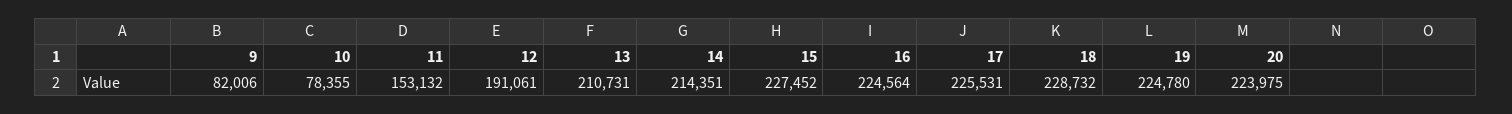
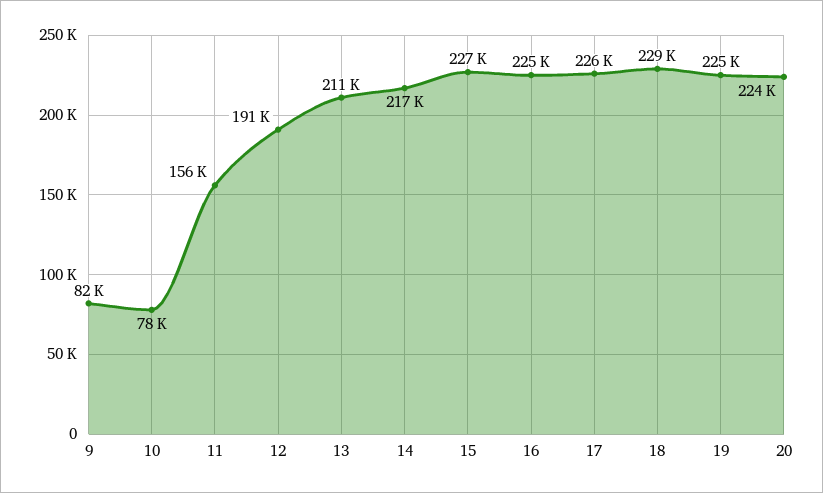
  {
    "9": 82006,
    "10": 78355,
-   "11": 153132,
+   "11": 156000,
    "12": 191061,
    "13": 210731,
-   "14": 214351,
+   "14": 217000,
    "15": 227452,
    "16": 224564,
    "17": 225531,
    "18": 228732,
    "19": 224780,
    "20": 223975
  }

